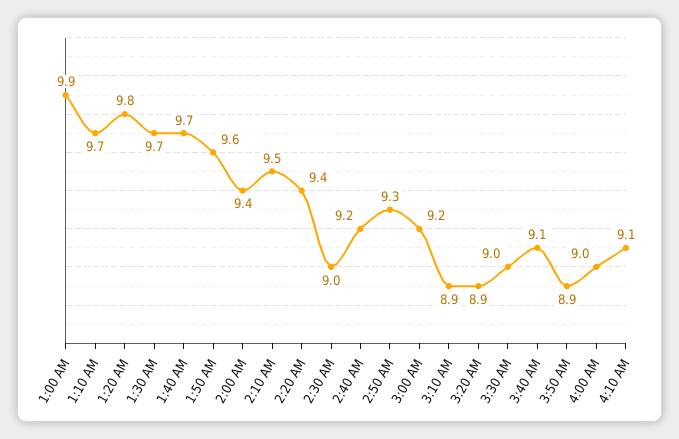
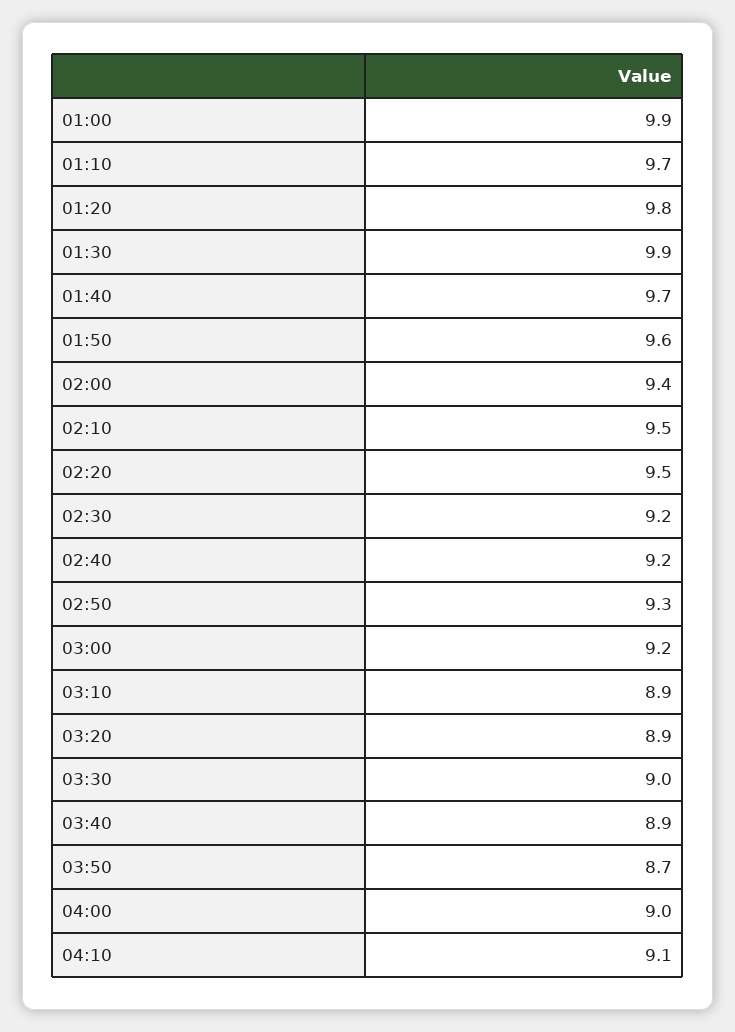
  {
    "1:00 AM": 9.9,
    "1:10 AM": 9.7,
    "1:20 AM": 9.8,
-   "1:30 AM": 9.7,
+   "1:30 AM": 9.9,
    "1:40 AM": 9.7,
    "1:50 AM": 9.6,
    "2:00 AM": 9.4,
    "2:10 AM": 9.5,
-   "2:20 AM": 9.4,
+   "2:20 AM": 9.5,
-   "2:30 AM": 9,
+   "2:30 AM": 9.2,
    "2:40 AM": 9.2,
    "2:50 AM": 9.3,
    "3:00 AM": 9.2,
    "3:10 AM": 8.9,
    "3:20 AM": 8.9,
    "3:30 AM": 9,
-   "3:40 AM": 9.1,
+   "3:40 AM": 8.9,
-   "3:50 AM": 8.9,
+   "3:50 AM": 8.7,
    "4:00 AM": 9,
    "4:10 AM": 9.1
  }

